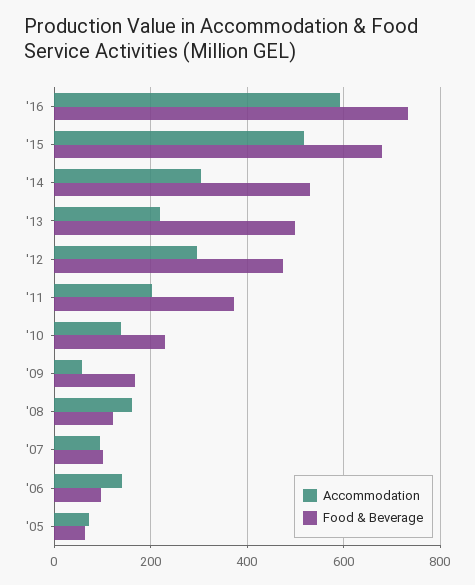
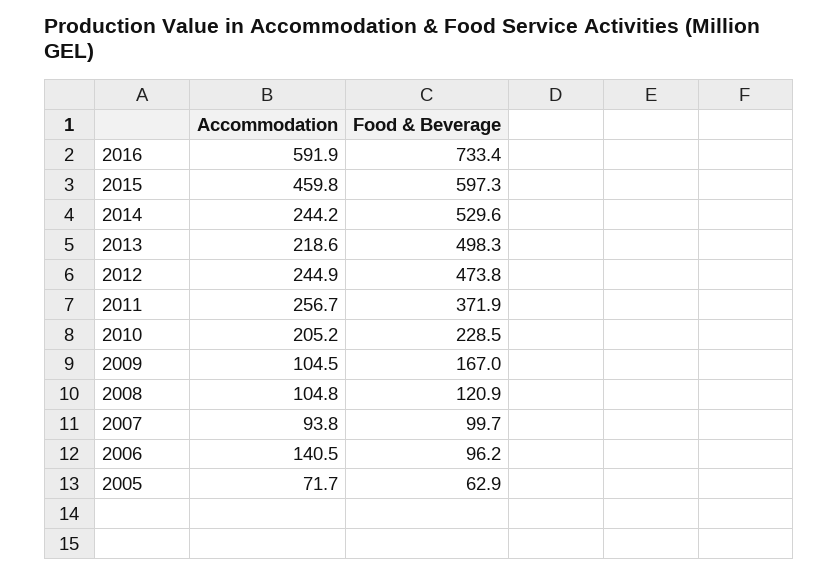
  {
    "Accommodation": {
      "'16": 591.9,
-     "'15": 520,
+     "'15": 459.8,
-     "'14": 300,
+     "'14": 244.2,
      "'13": 218.6,
-     "'12": 300,
+     "'12": 244.9,
-     "'11": 200,
+     "'11": 256.7,
-     "'10": 140,
+     "'10": 205.2,
-     "'09": 60,
+     "'09": 104.5,
-     "'08": 160,
+     "'08": 104.8,
      "'07": 93.8,
      "'06": 140.5,
      "'05": 71.7
    },
    "Food & Beverage": {
      "'16": 733.4,
-     "'15": 680,
+     "'15": 597.3,
      "'14": 529.6,
      "'13": 498.3,
      "'12": 473.8,
      "'11": 371.9,
      "'10": 228.5,
      "'09": 167,
      "'08": 120.9,
      "'07": 99.7,
      "'06": 96.2,
      "'05": 62.9
    }
  }

